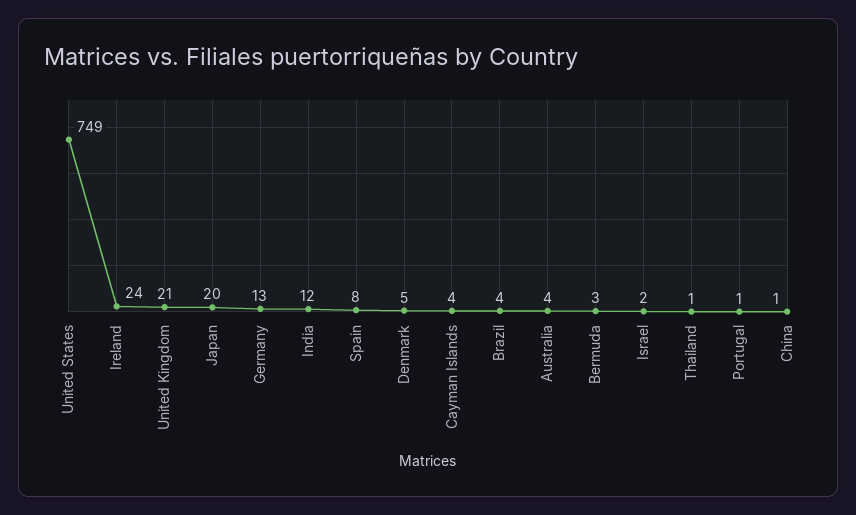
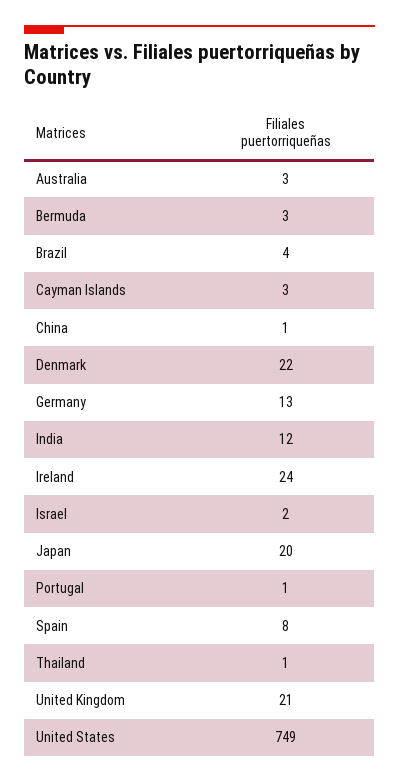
  {
    "United States": 749,
    "Ireland": 24,
    "United Kingdom": 21,
    "Japan": 20,
    "Germany": 13,
    "India": 12,
    "Spain": 8,
-   "Denmark": 5,
+   "Denmark": 22,
-   "Cayman Islands": 4,
+   "Cayman Islands": 3,
    "Brazil": 4,
-   "Australia": 4,
+   "Australia": 3,
    "Bermuda": 3,
    "Israel": 2,
    "Thailand": 1,
    "Portugal": 1,
    "China": 1
  }

